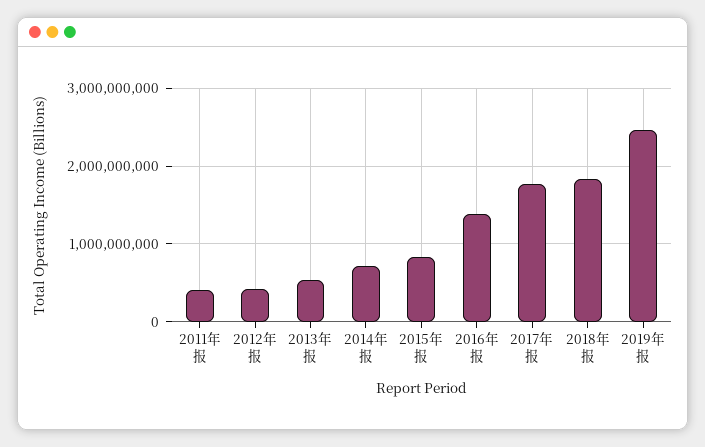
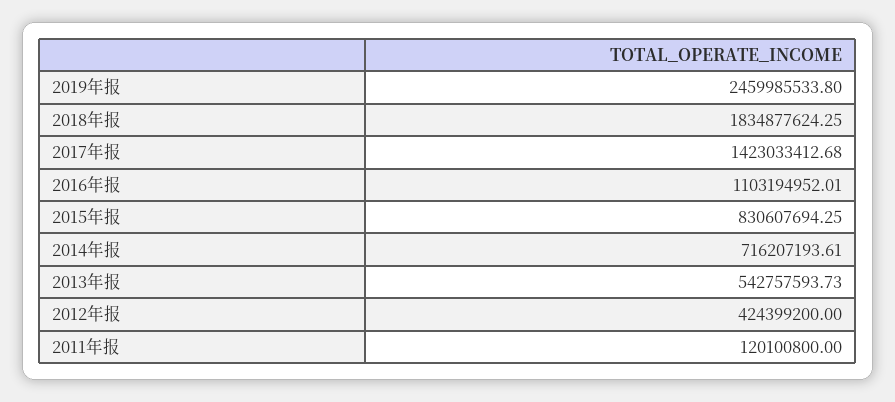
  {
-   "2011年报": 400000000,
+   "2011年报": 120100800,
    "2012年报": 424399200,
    "2013年报": 542757593.73,
    "2014年报": 716207193.61,
    "2015年报": 830607694.25,
-   "2016年报": 1400000000,
+   "2016年报": 1103194952.01,
-   "2017年报": 1800000000,
+   "2017年报": 1423033412.68,
    "2018年报": 1834877624.25,
    "2019年报": 2459985533.8
  }

